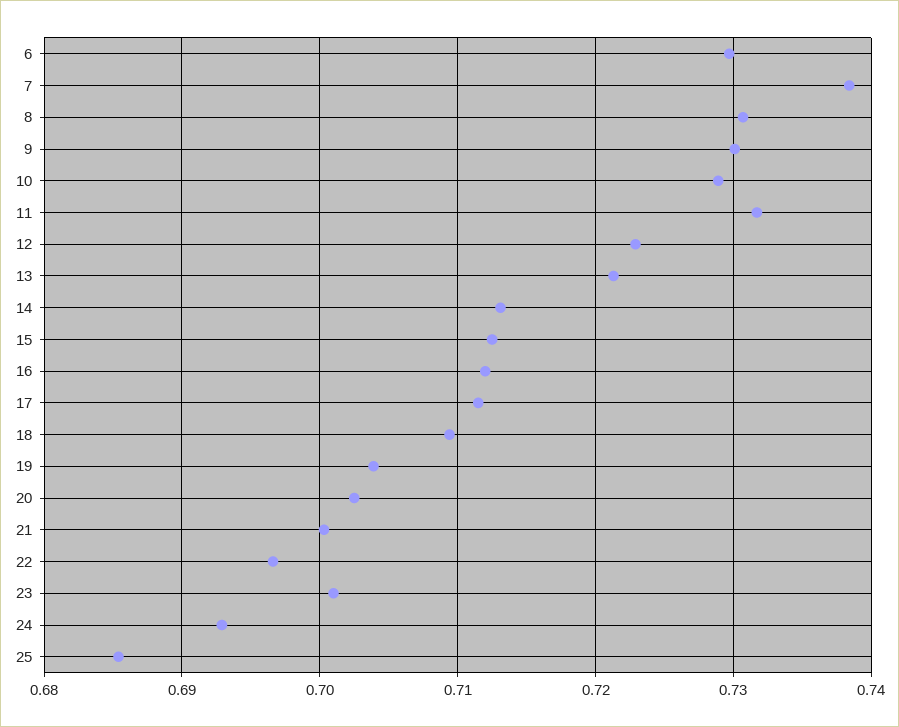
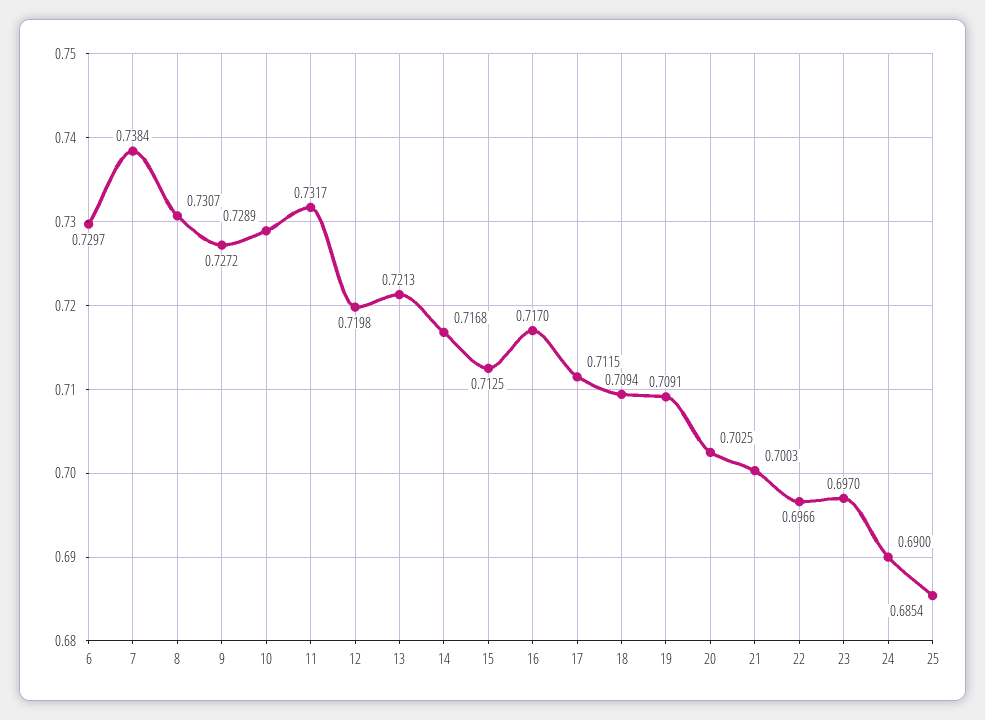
  {
    "6": 0.7297,
    "7": 0.7384,
    "8": 0.7307,
-   "9": 0.73,
+   "9": 0.7272,
    "10": 0.7289,
    "11": 0.7317,
-   "12": 0.723,
+   "12": 0.7198,
    "13": 0.7213,
-   "14": 0.713,
+   "14": 0.7168,
    "15": 0.7125,
-   "16": 0.712,
+   "16": 0.717,
    "17": 0.7115,
    "18": 0.7094,
-   "19": 0.704,
+   "19": 0.7091,
    "20": 0.7025,
    "21": 0.7003,
    "22": 0.6966,
-   "23": 0.701,
+   "23": 0.697,
-   "24": 0.693,
+   "24": 0.69,
    "25": 0.6854
  }

